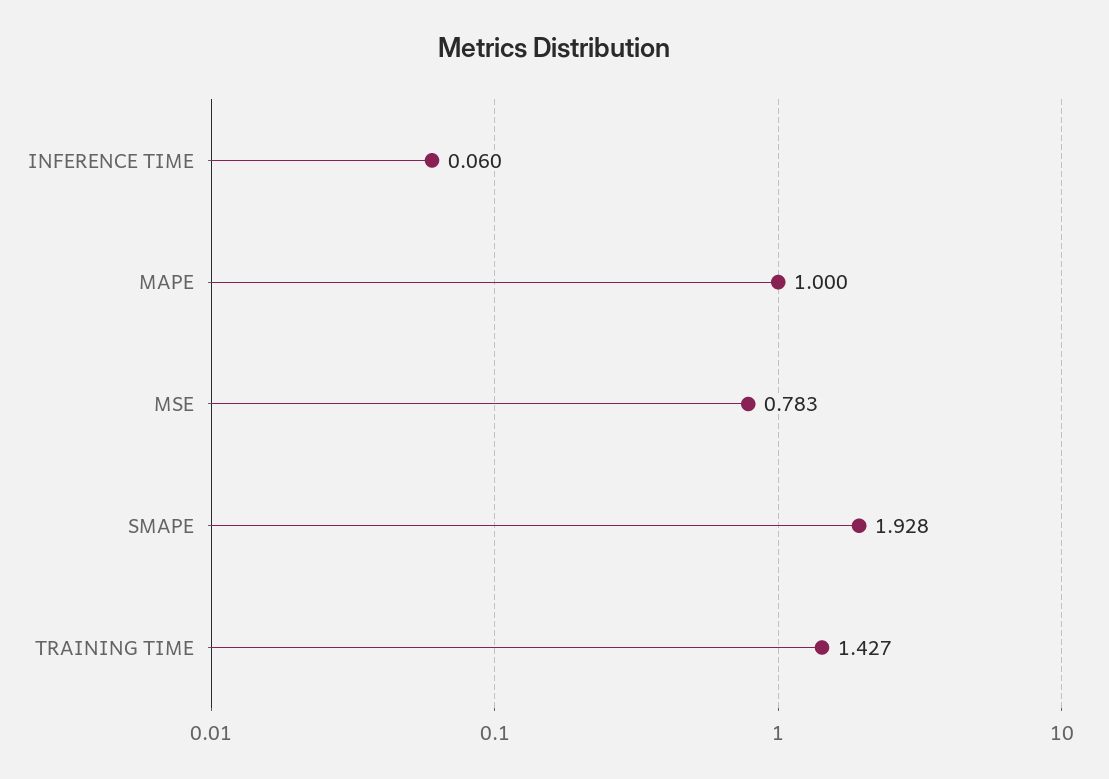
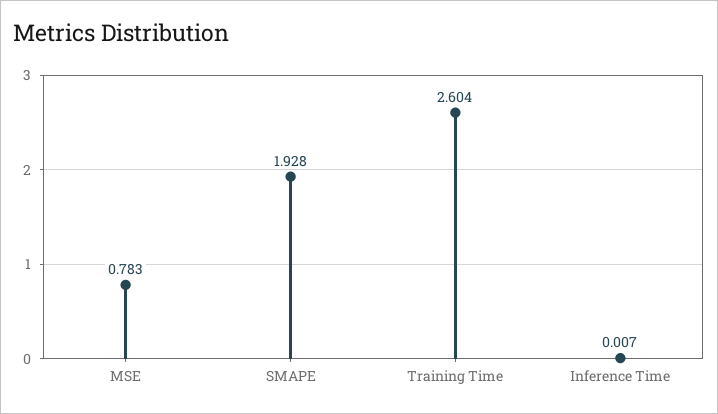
  {
-   "INFERENCE TIME": 0.06,
+   "INFERENCE TIME": 0.007,
-   "MAPE": 1,
    "MSE": 0.783,
    "SMAPE": 1.928,
-   "TRAINING TIME": 1.427
+   "TRAINING TIME": 2.604
  }

